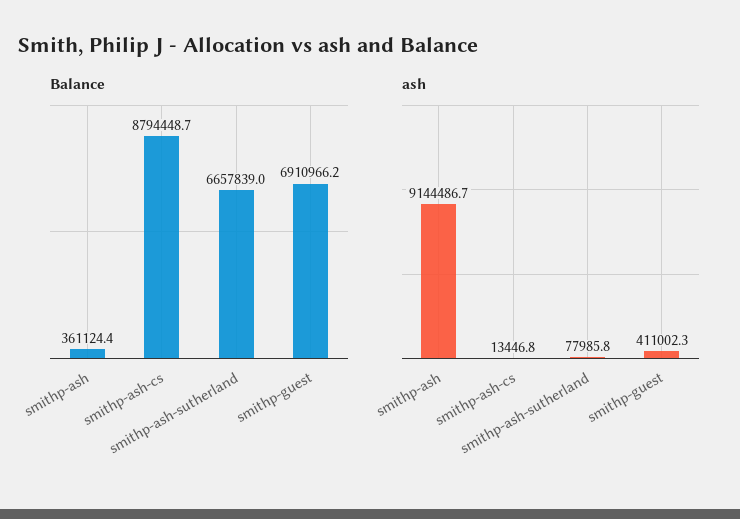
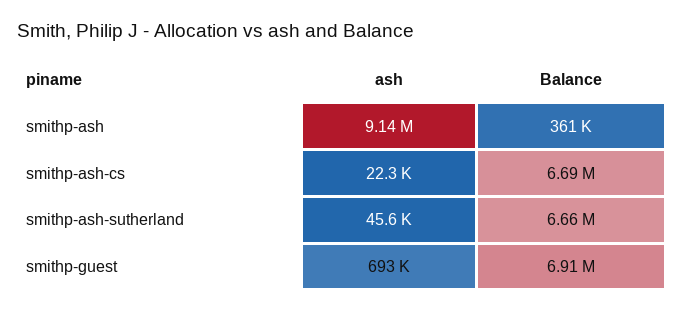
  {
    "Balance": {
      "smithp-ash": 361124.4,
-     "smithp-ash-cs": 8794448.7,
+     "smithp-ash-cs": 6690000,
      "smithp-ash-sutherland": 6657839,
      "smithp-guest": 6910966.2
    },
    "ash": {
      "smithp-ash": 9144486.7,
-     "smithp-ash-cs": 13446.8,
+     "smithp-ash-cs": 22300,
-     "smithp-ash-sutherland": 77985.8,
+     "smithp-ash-sutherland": 45600,
-     "smithp-guest": 411002.3
+     "smithp-guest": 693000
    }
  }

